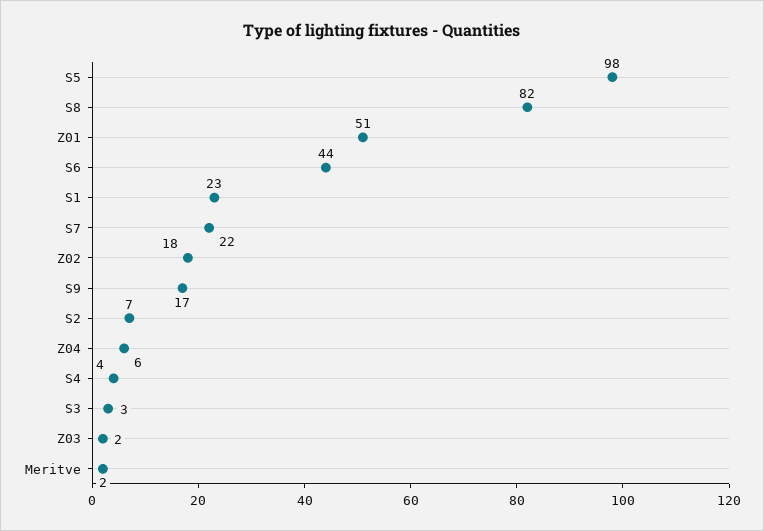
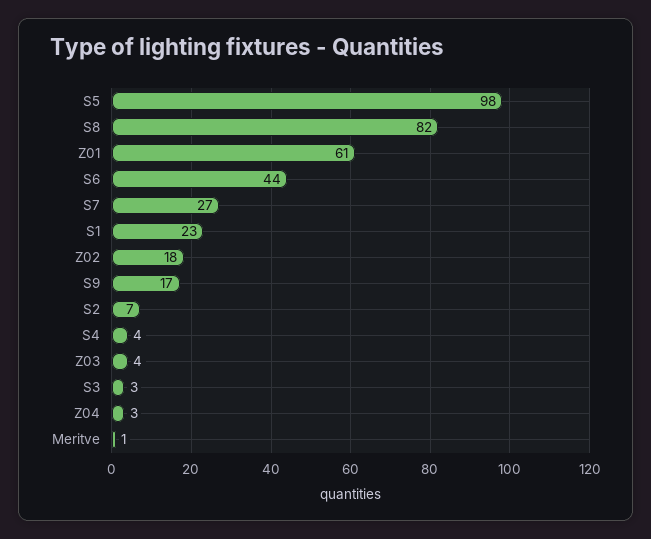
  {
    "S5": 98,
    "S8": 82,
-   "Z01": 51,
+   "Z01": 61,
    "S6": 44,
    "S1": 23,
-   "S7": 22,
+   "S7": 27,
    "Z02": 18,
    "S9": 17,
    "S2": 7,
-   "Z04": 6,
+   "Z04": 3,
    "S4": 4,
    "S3": 3,
-   "Z03": 2,
+   "Z03": 4,
-   "Meritve": 2
+   "Meritve": 1
  }

